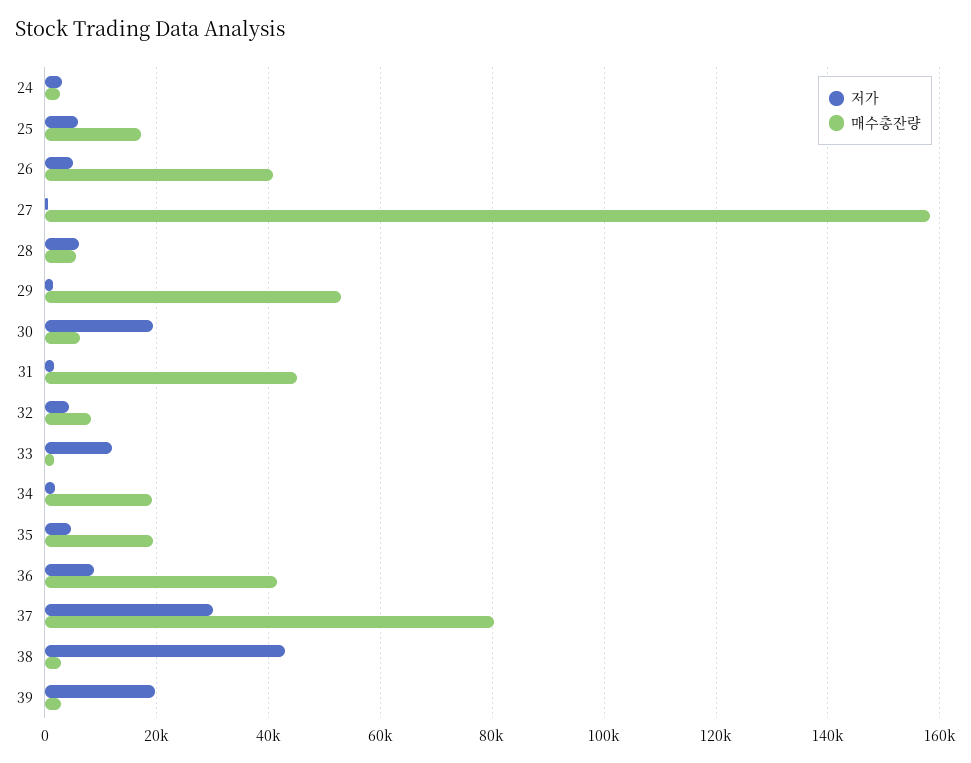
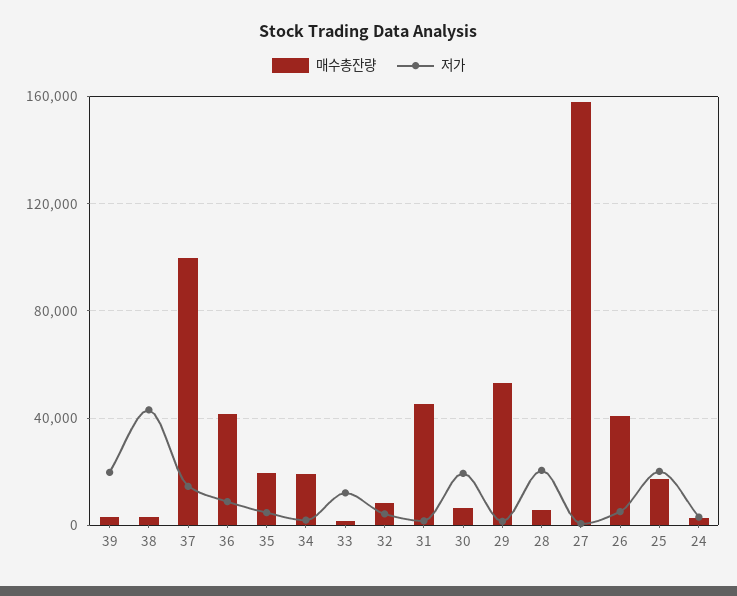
  {
    "저가": {
      "24": 4000,
-     "25": 6000,
+     "25": 20000,
      "26": 6000,
      "27": 0,
-     "28": 6000,
+     "28": 20000,
      "29": 2000,
      "30": 20000,
      "31": 2000,
      "32": 4000,
      "33": 12000,
      "34": 2000,
      "35": 4000,
      "36": 8000,
-     "37": 30000,
+     "37": 15000,
      "38": 44000,
      "39": 20000
    },
    "매수총잔량": {
      "24": 2000,
      "25": 18000,
      "26": 40000,
      "27": 158000,
      "28": 6000,
      "29": 52000,
      "30": 6000,
      "31": 46000,
      "32": 8000,
      "33": 2000,
      "34": 20000,
      "35": 20000,
      "36": 42000,
-     "37": 80000,
+     "37": 100000,
      "38": 2000,
      "39": 2000
    }
  }

